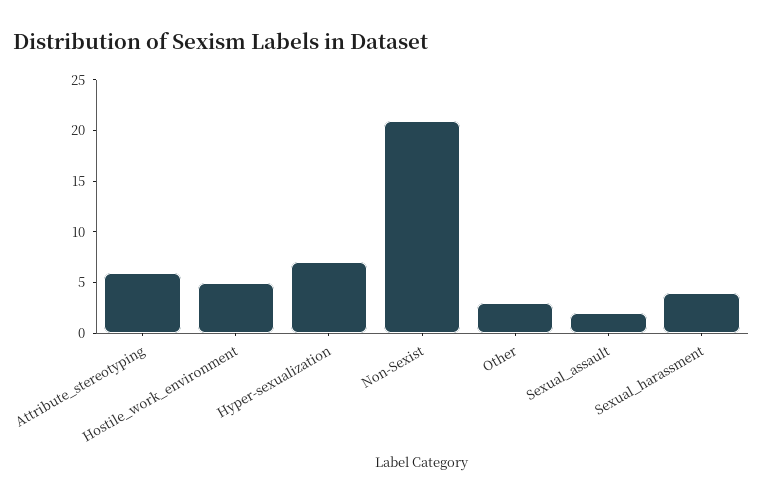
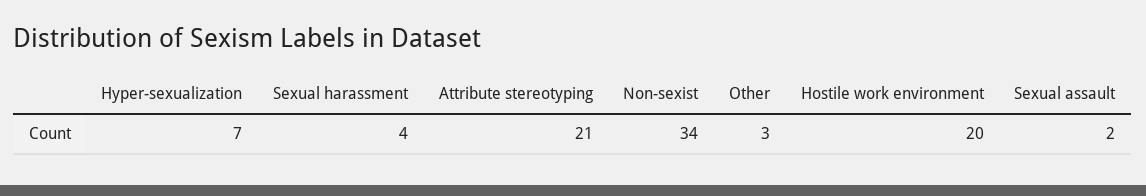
  {
-   "Attribute_stereotyping": 6,
+   "Attribute_stereotyping": 21,
-   "Hostile_work_environment": 5,
+   "Hostile_work_environment": 20,
    "Hyper-sexualization": 7,
-   "Non-Sexist": 21,
+   "Non-Sexist": 34,
    "Other": 3,
    "Sexual_assault": 2,
    "Sexual_harassment": 4
  }

